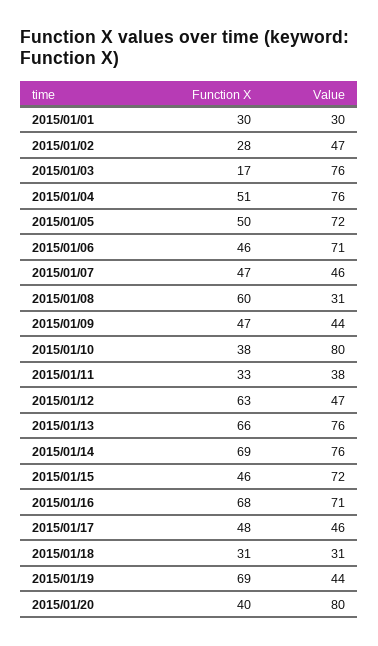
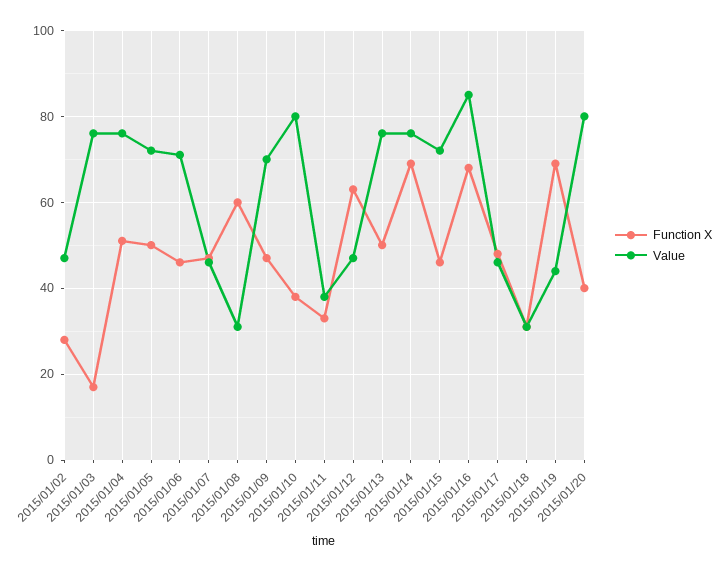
  {
    "Function X": {
-     "2015/01/01": 30,
      "2015/01/02": 28,
      "2015/01/03": 17,
      "2015/01/04": 51,
      "2015/01/05": 50,
      "2015/01/06": 46,
      "2015/01/07": 47,
      "2015/01/08": 60,
      "2015/01/09": 47,
      "2015/01/10": 38,
      "2015/01/11": 33,
      "2015/01/12": 63,
-     "2015/01/13": 66,
+     "2015/01/13": 50,
      "2015/01/14": 69,
      "2015/01/15": 46,
      "2015/01/16": 68,
      "2015/01/17": 48,
      "2015/01/18": 31,
      "2015/01/19": 69,
      "2015/01/20": 40
    },
    "Value": {
-     "2015/01/01": 30,
      "2015/01/02": 47,
      "2015/01/03": 76,
      "2015/01/04": 76,
      "2015/01/05": 72,
      "2015/01/06": 71,
      "2015/01/07": 46,
      "2015/01/08": 31,
-     "2015/01/09": 44,
+     "2015/01/09": 70,
      "2015/01/10": 80,
      "2015/01/11": 38,
      "2015/01/12": 47,
      "2015/01/13": 76,
      "2015/01/14": 76,
      "2015/01/15": 72,
-     "2015/01/16": 71,
+     "2015/01/16": 85,
      "2015/01/17": 46,
      "2015/01/18": 31,
      "2015/01/19": 44,
      "2015/01/20": 80
    }
  }

